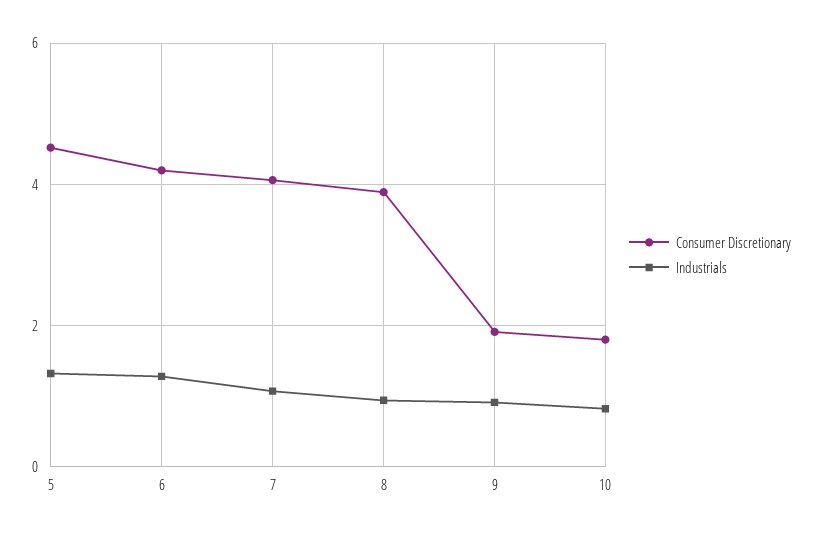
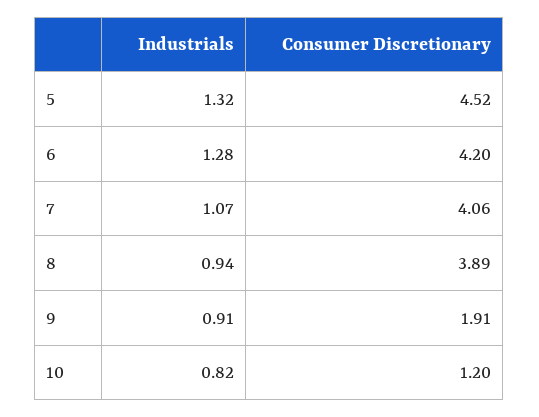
  {
    "Consumer Discretionary": {
      "5": 4.52,
      "6": 4.2,
      "7": 4.06,
      "8": 3.89,
      "9": 1.91,
-     "10": 1.8
+     "10": 1.2
    },
    "Industrials": {
      "5": 1.32,
      "6": 1.28,
      "7": 1.07,
      "8": 0.94,
      "9": 0.91,
      "10": 0.82
    }
  }

